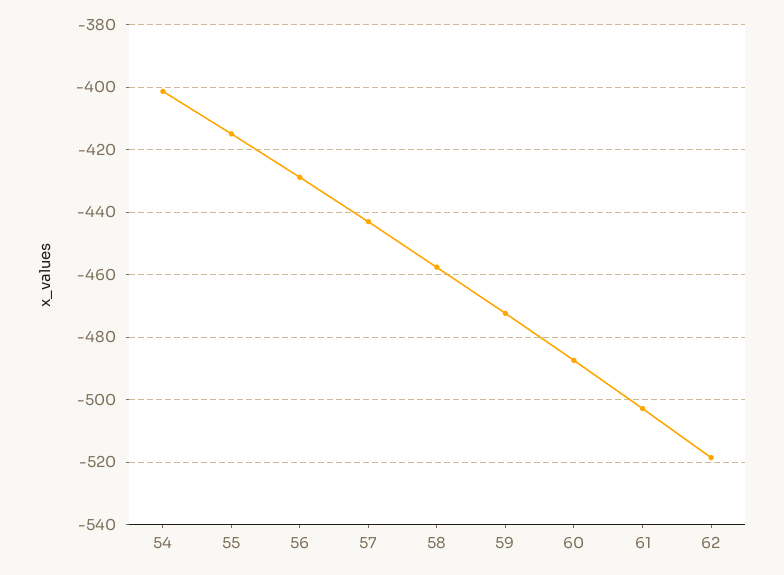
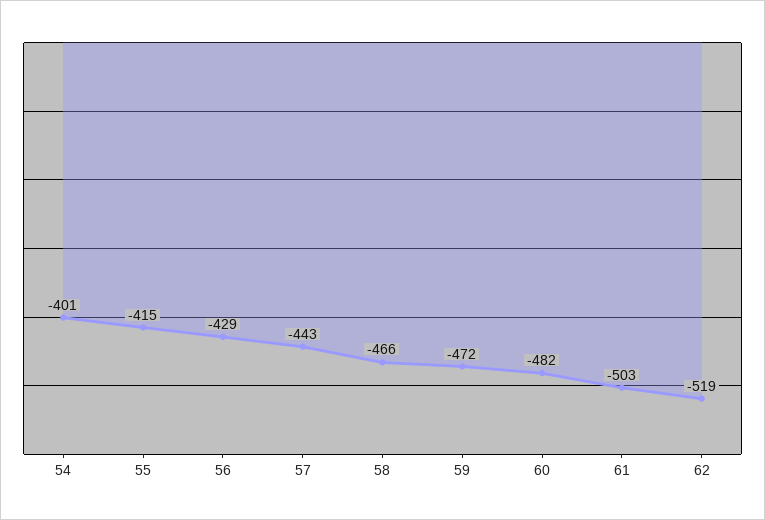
  {
    "54": -401,
    "55": -415,
    "56": -429,
    "57": -443,
-   "58": -458,
+   "58": -466,
    "59": -472,
-   "60": -488,
+   "60": -482,
    "61": -503,
    "62": -519
  }

